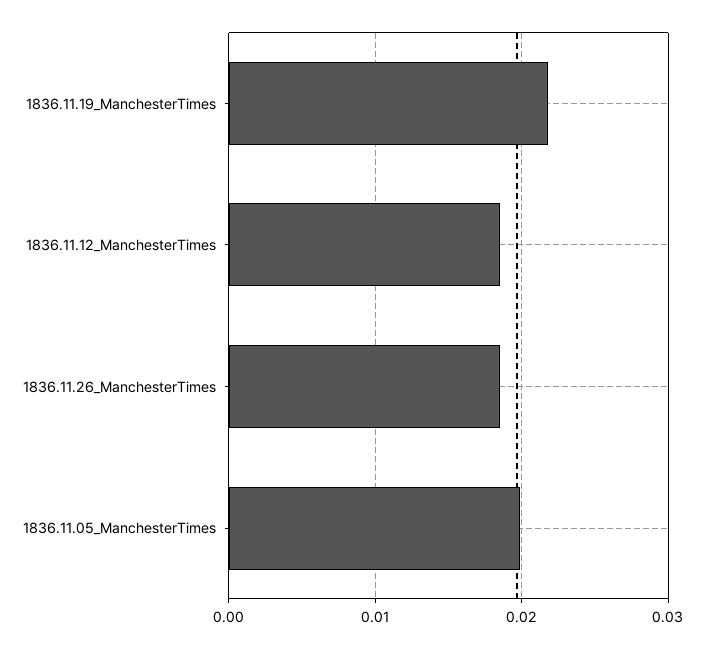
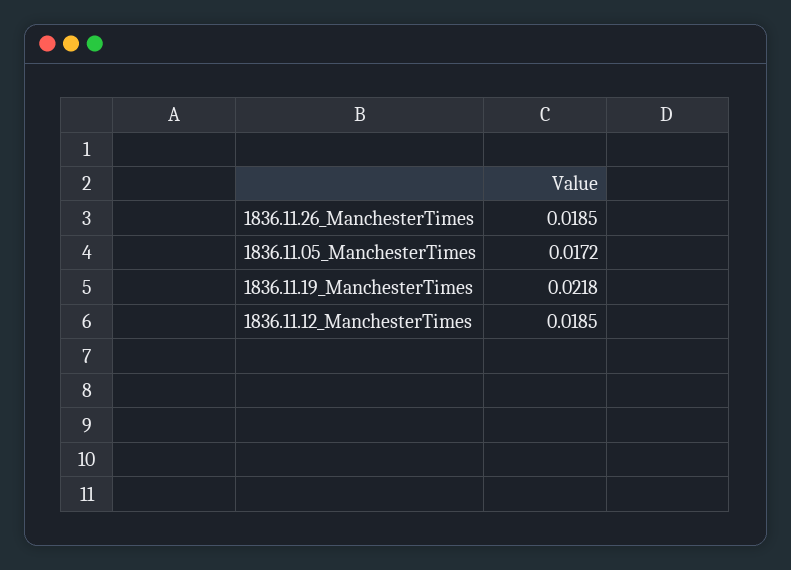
  {
    "1836.11.19_ManchesterTimes": 0.0218,
    "1836.11.12_ManchesterTimes": 0.0185,
    "1836.11.26_ManchesterTimes": 0.0185,
-   "1836.11.05_ManchesterTimes": 0.02
+   "1836.11.05_ManchesterTimes": 0.0172
  }

